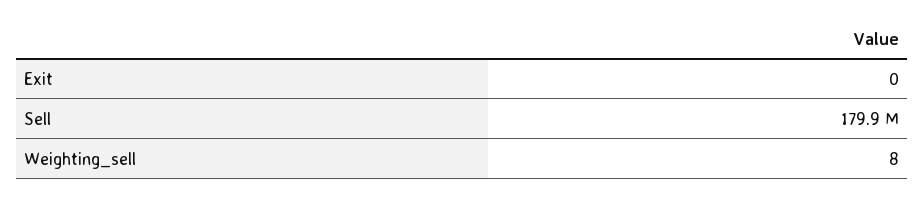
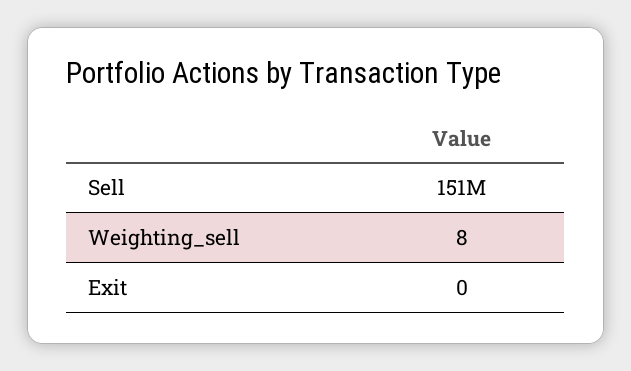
  {
    "Exit": 0,
-   "Sell": 179900000,
+   "Sell": 151000000,
    "Weighting_sell": 8
  }

